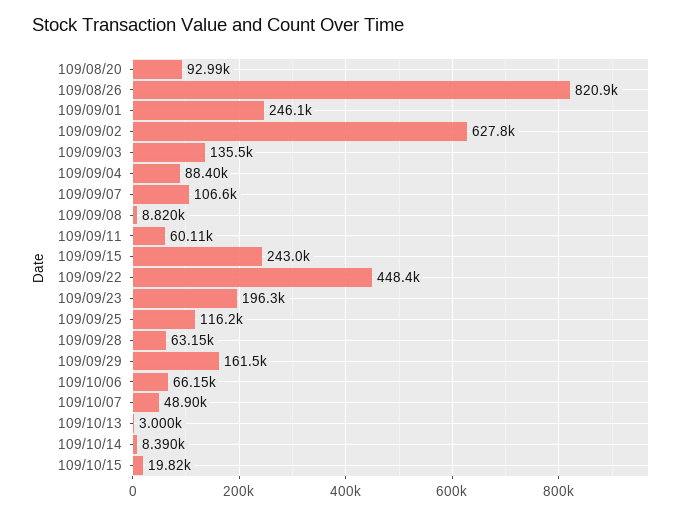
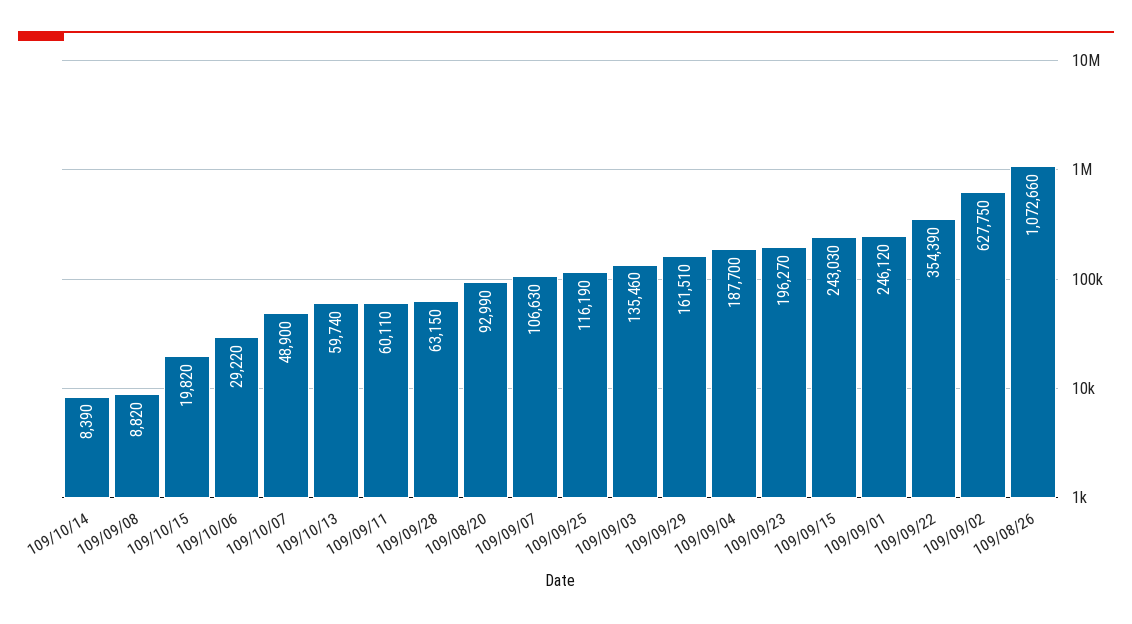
  {
    "109/08/20": 92990,
-   "109/08/26": 820900,
+   "109/08/26": 1072660,
    "109/09/01": 246120,
    "109/09/02": 627750,
    "109/09/03": 135460,
-   "109/09/04": 88400,
+   "109/09/04": 187700,
    "109/09/07": 106630,
    "109/09/08": 8820,
    "109/09/11": 60110,
    "109/09/15": 243030,
-   "109/09/22": 448400,
+   "109/09/22": 354390,
    "109/09/23": 196270,
    "109/09/25": 116190,
    "109/09/28": 63150,
    "109/09/29": 161510,
-   "109/10/06": 66150,
+   "109/10/06": 29220,
    "109/10/07": 48900,
-   "109/10/13": 3000,
+   "109/10/13": 59740,
    "109/10/14": 8390,
    "109/10/15": 19820
  }

